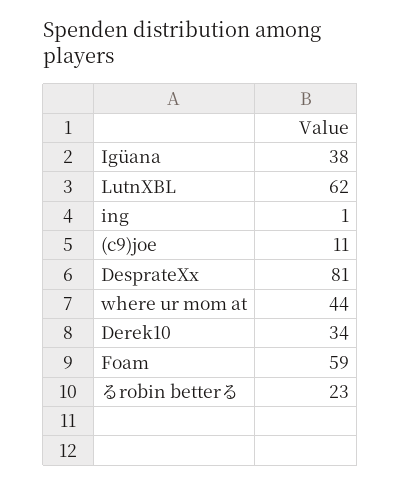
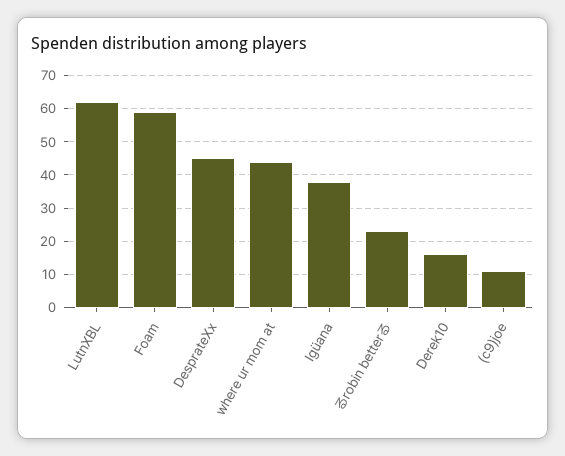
  {
    "Igüana": 38,
    "LutnXBL": 62,
-   "ing": 1,
    "(c9)joe": 11,
-   "DesprateXx": 81,
+   "DesprateXx": 45,
    "where ur mom at": 44,
-   "Derek10": 34,
+   "Derek10": 15,
    "Foam": 59,
    "るrobin betterる": 23
  }

